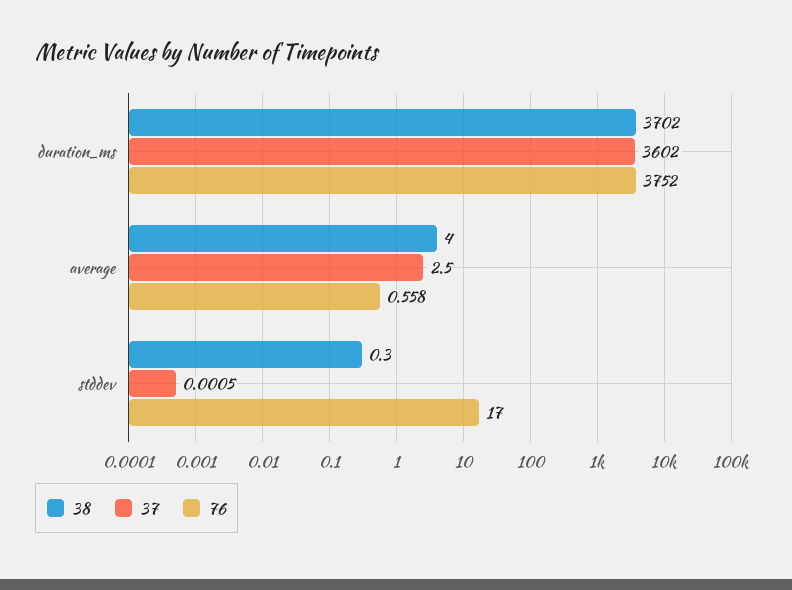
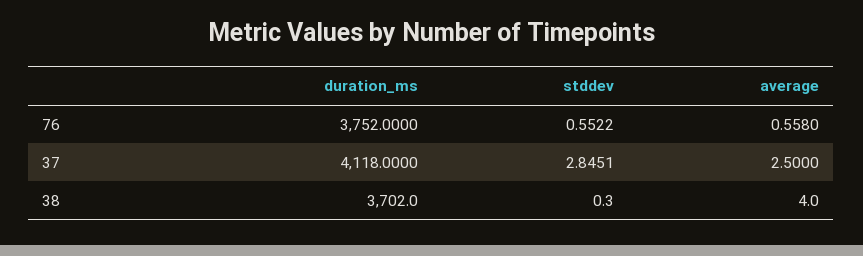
  {
    "38": {
      "duration_ms": 3702,
      "average": 4,
      "stddev": 0.3
    },
    "37": {
-     "duration_ms": 3602,
+     "duration_ms": 4118,
      "average": 2.5,
-     "stddev": 0.0005
+     "stddev": 2.8451
    },
    "76": {
      "duration_ms": 3752,
      "average": 0.558,
-     "stddev": 17
+     "stddev": 0.5522
    }
  }

